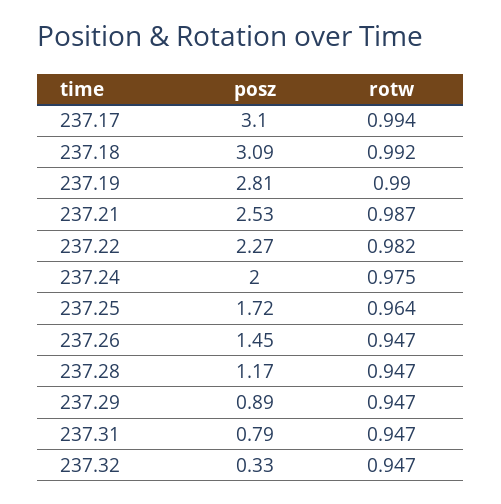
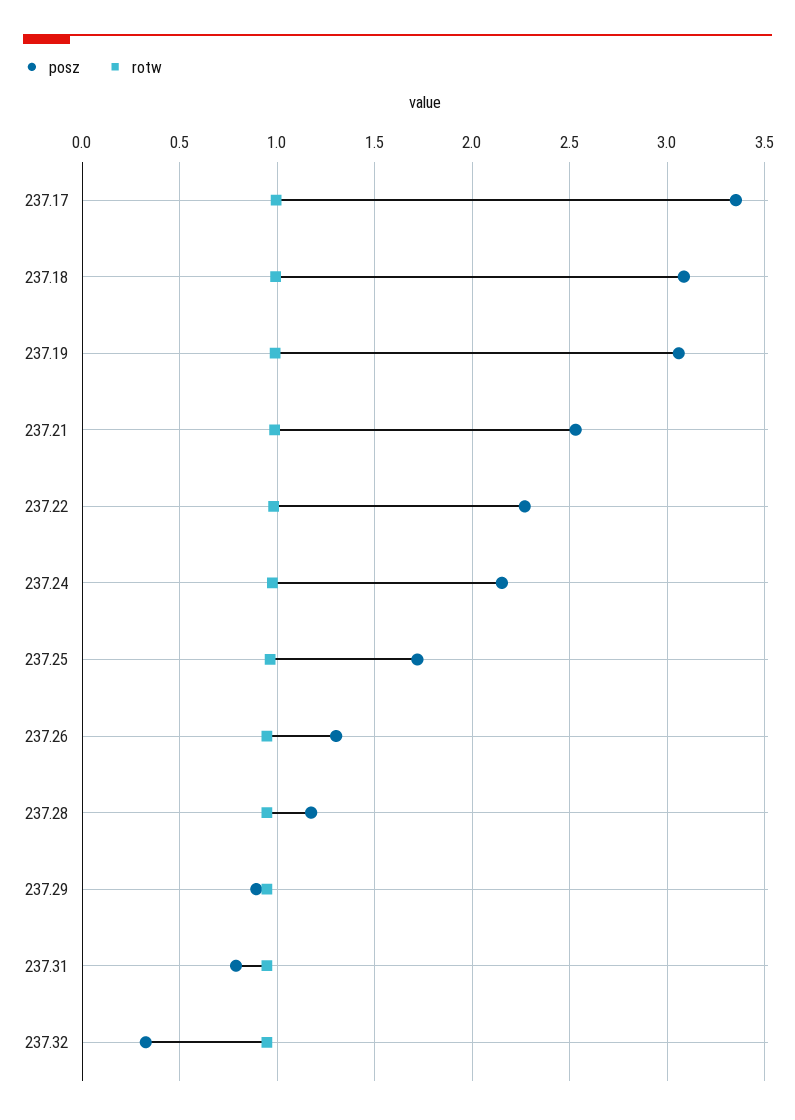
  {
    "posz": {
-     "237.17": 3.1,
+     "237.17": 3.35,
      "237.18": 3.09,
-     "237.19": 2.81,
+     "237.19": 3.05,
      "237.21": 2.53,
      "237.22": 2.27,
-     "237.24": 2,
+     "237.24": 2.15,
      "237.25": 1.72,
-     "237.26": 1.45,
+     "237.26": 1.3,
      "237.28": 1.17,
      "237.29": 0.89,
      "237.31": 0.79,
      "237.32": 0.33
    },
    "rotw": {
      "237.17": 0.994,
      "237.18": 0.992,
      "237.19": 0.99,
      "237.21": 0.987,
      "237.22": 0.982,
      "237.24": 0.975,
      "237.25": 0.964,
      "237.26": 0.947,
      "237.28": 0.947,
      "237.29": 0.947,
      "237.31": 0.947,
      "237.32": 0.947
    }
  }

